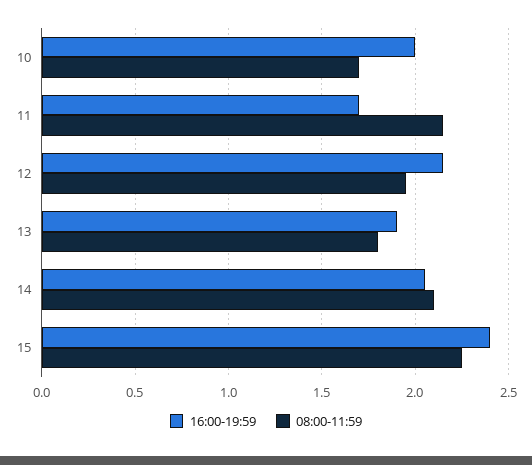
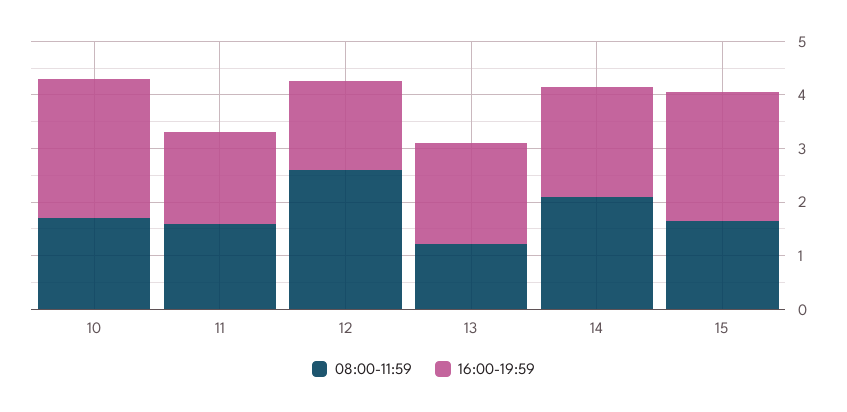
  {
    "16:00-19:59": {
-     "10": 2,
+     "10": 2.6,
      "11": 1.7,
-     "12": 2.15,
+     "12": 1.6,
      "13": 1.9,
      "14": 2.05,
      "15": 2.4
    },
    "08:00-11:59": {
      "10": 1.7,
-     "11": 2.15,
+     "11": 1.6,
-     "12": 1.95,
+     "12": 2.6,
-     "13": 1.8,
+     "13": 1.2,
      "14": 2.1,
-     "15": 2.25
+     "15": 1.6
    }
  }

